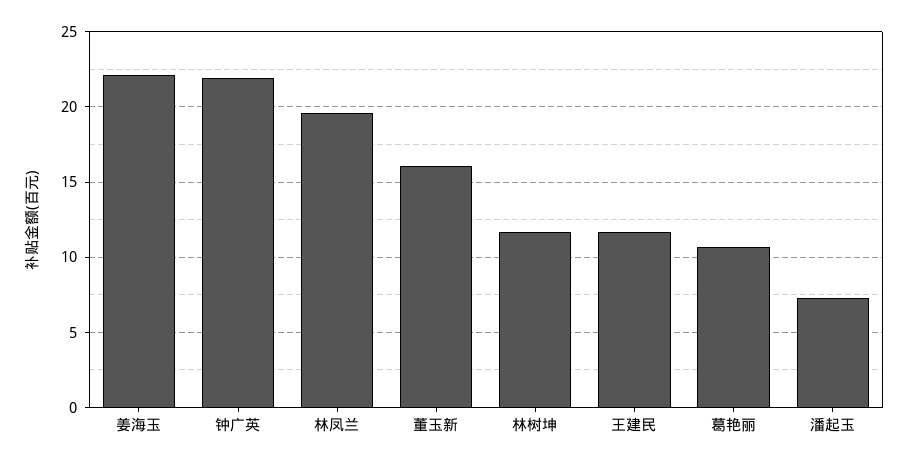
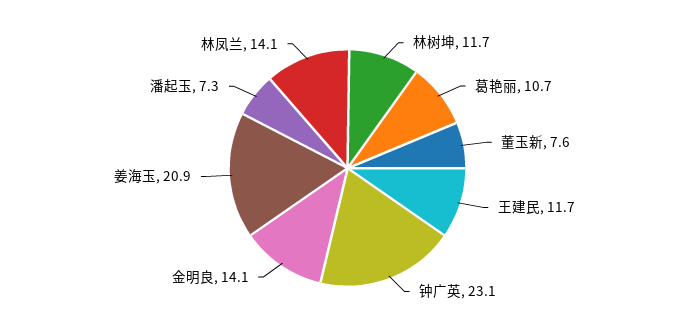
  {
-   "姜海玉": 22,
+   "姜海玉": 20.9,
-   "钟广英": 22,
+   "钟广英": 23.1,
-   "林凤兰": 19.5,
+   "林凤兰": 14.1,
-   "董玉新": 16,
+   "董玉新": 7.6,
    "林树坤": 11.7,
    "王建民": 11.7,
    "葛艳丽": 10.7,
-   "潘起玉": 7.3
+   "潘起玉": 7.3,
+   "金明良": 14.1
  }

